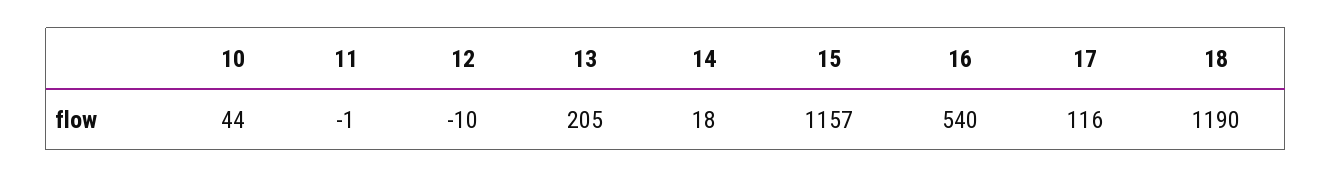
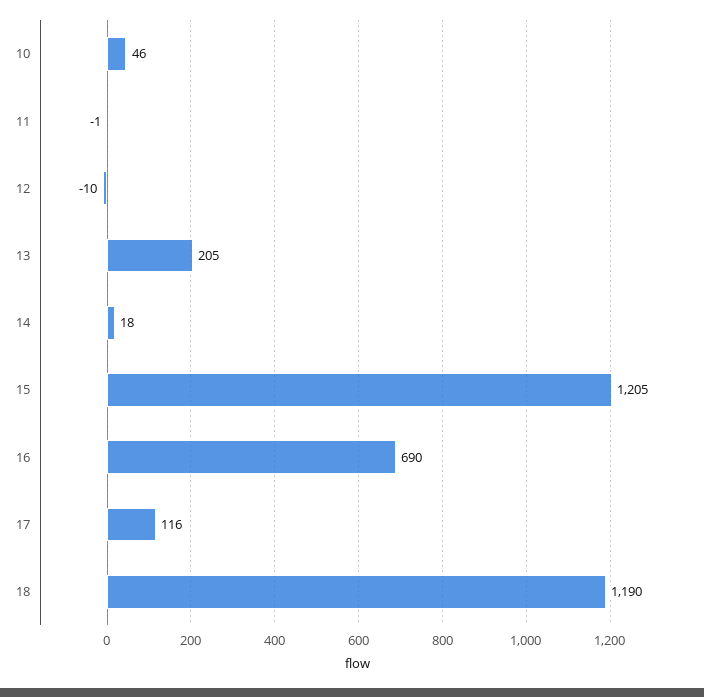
  {
-   "10": 44,
+   "10": 46,
    "11": -1,
    "12": -10,
    "13": 205,
    "14": 18,
-   "15": 1157,
+   "15": 1205,
-   "16": 540,
+   "16": 690,
    "17": 116,
    "18": 1190
  }

